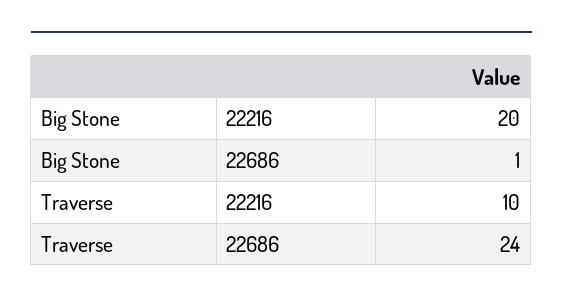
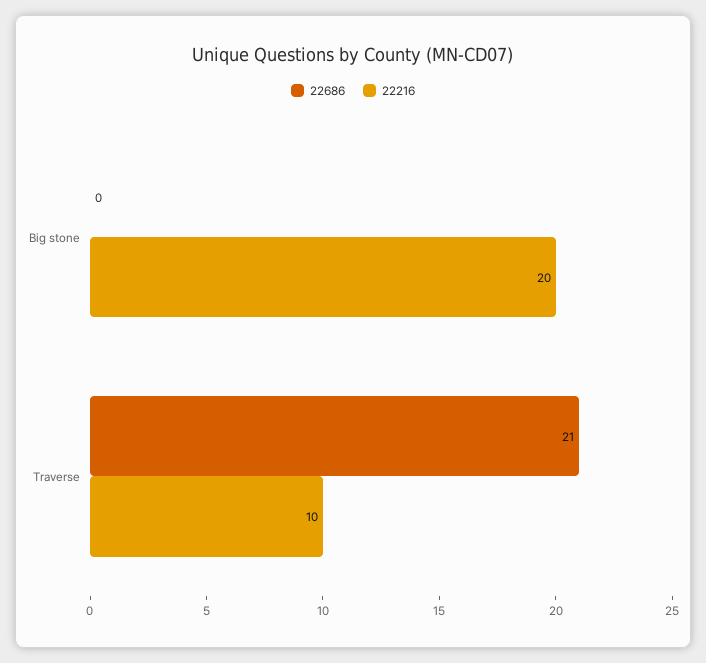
  {
    "22216": {
      "Big Stone": 20,
      "Traverse": 10
    },
    "22686": {
-     "Big Stone": 1,
+     "Big Stone": 0,
-     "Traverse": 24
+     "Traverse": 21
    }
  }

